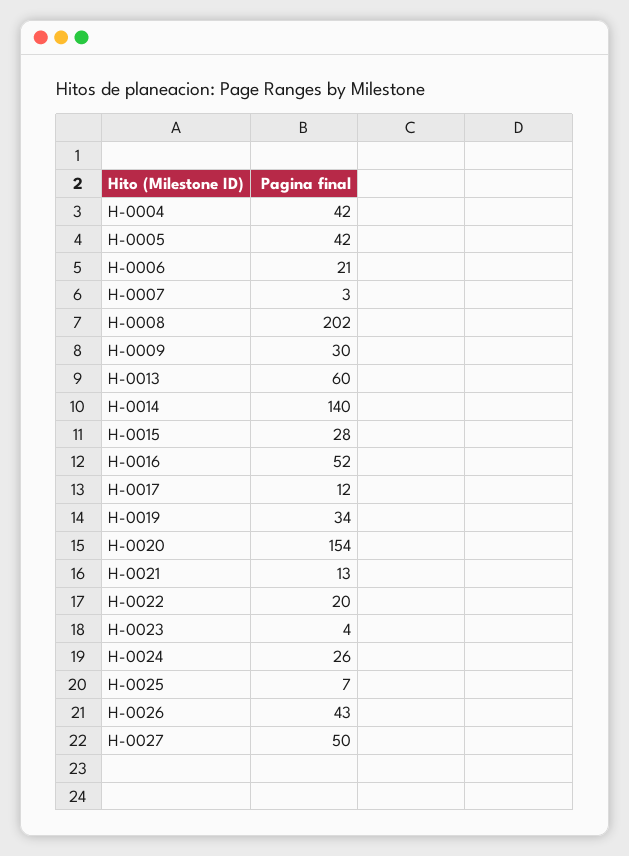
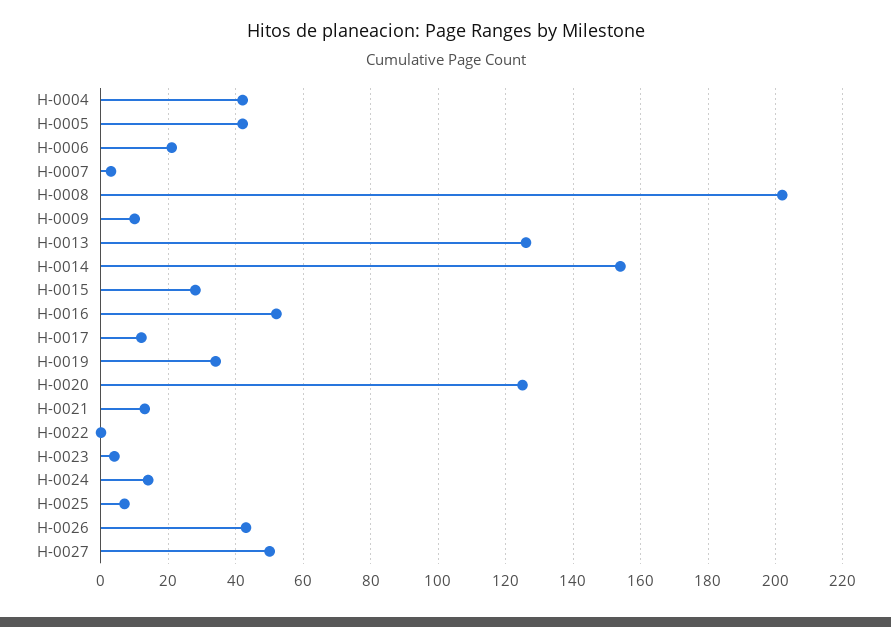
  {
    "H-0004": 42,
    "H-0005": 42,
    "H-0006": 21,
    "H-0007": 3,
    "H-0008": 202,
-   "H-0009": 30,
+   "H-0009": 10,
-   "H-0013": 60,
+   "H-0013": 125,
-   "H-0014": 140,
+   "H-0014": 155,
    "H-0015": 28,
    "H-0016": 52,
    "H-0017": 12,
    "H-0019": 34,
-   "H-0020": 154,
+   "H-0020": 125,
    "H-0021": 13,
-   "H-0022": 20,
+   "H-0022": 0,
    "H-0023": 4,
-   "H-0024": 26,
+   "H-0024": 15,
    "H-0025": 7,
    "H-0026": 43,
    "H-0027": 50
  }

